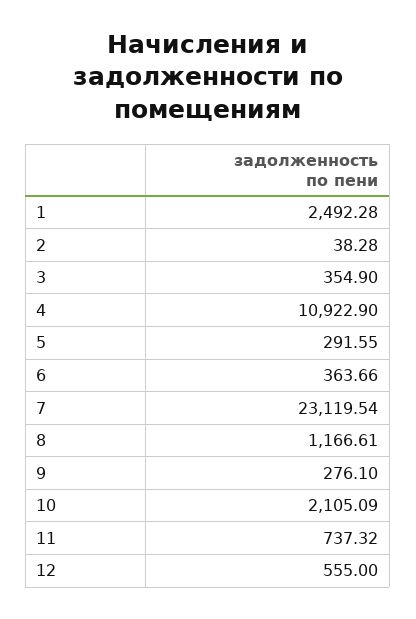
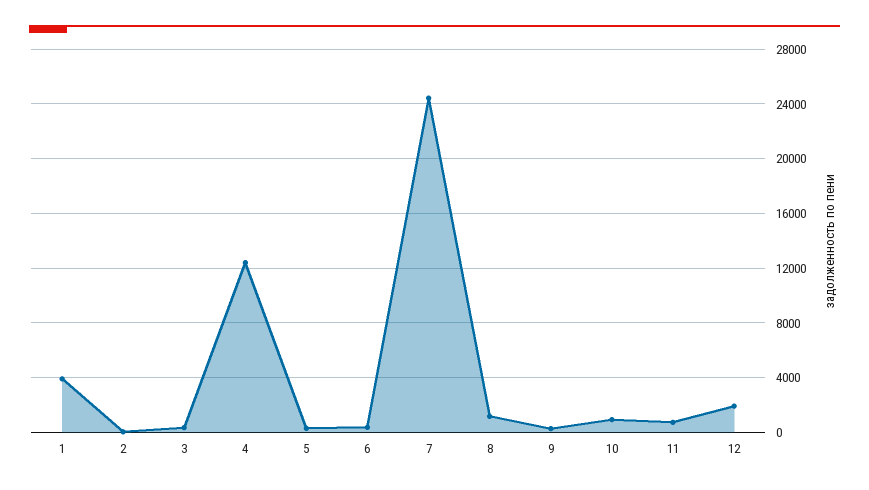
  {
-   "1": 2492.28,
+   "1": 4000,
    "2": 38.28,
    "3": 354.9,
-   "4": 10922.9,
+   "4": 12500,
    "5": 291.55,
    "6": 363.66,
-   "7": 23119.54,
+   "7": 24500,
    "8": 1166.61,
    "9": 276.1,
-   "10": 2105.09,
+   "10": 1000,
    "11": 737.32,
-   "12": 555
+   "12": 2000
  }

